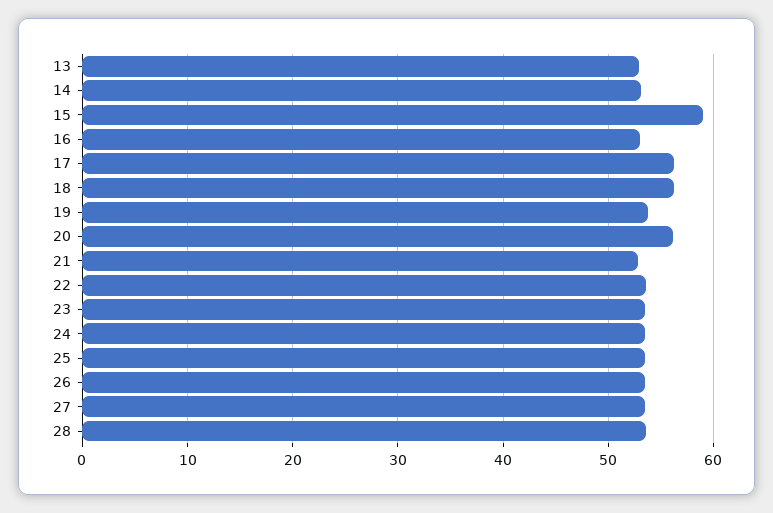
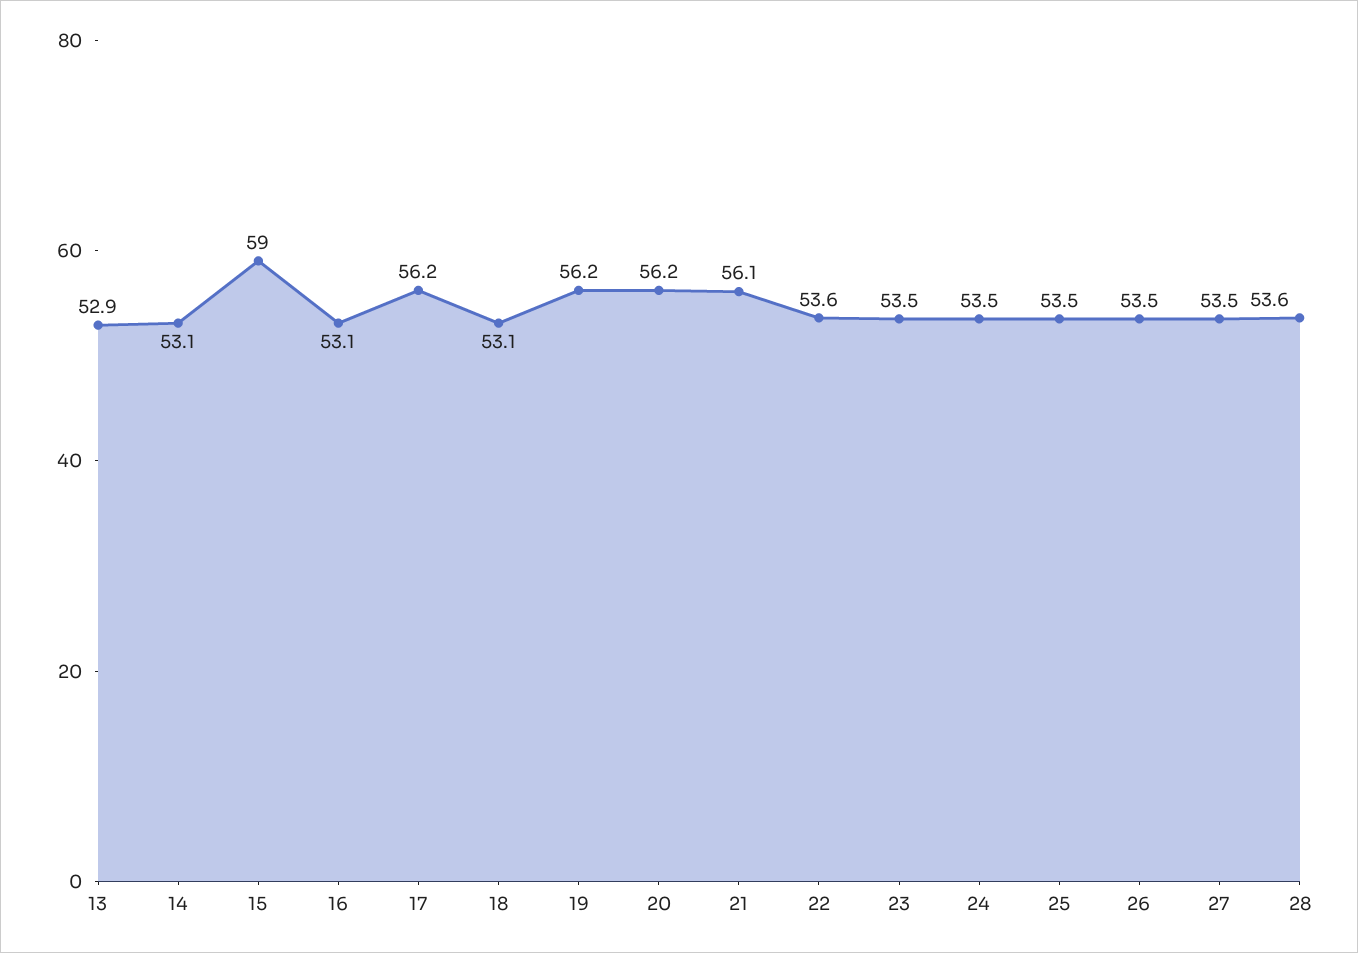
  {
    "13": 52.9,
    "14": 53.1,
    "15": 59,
    "16": 53.1,
    "17": 56.2,
-   "18": 56,
+   "18": 53.1,
-   "19": 54,
+   "19": 56.2,
    "20": 56.2,
-   "21": 53,
+   "21": 56.1,
    "22": 53.6,
    "23": 53.5,
    "24": 53.5,
    "25": 53.5,
    "26": 53.5,
    "27": 53.5,
    "28": 53.6
  }

